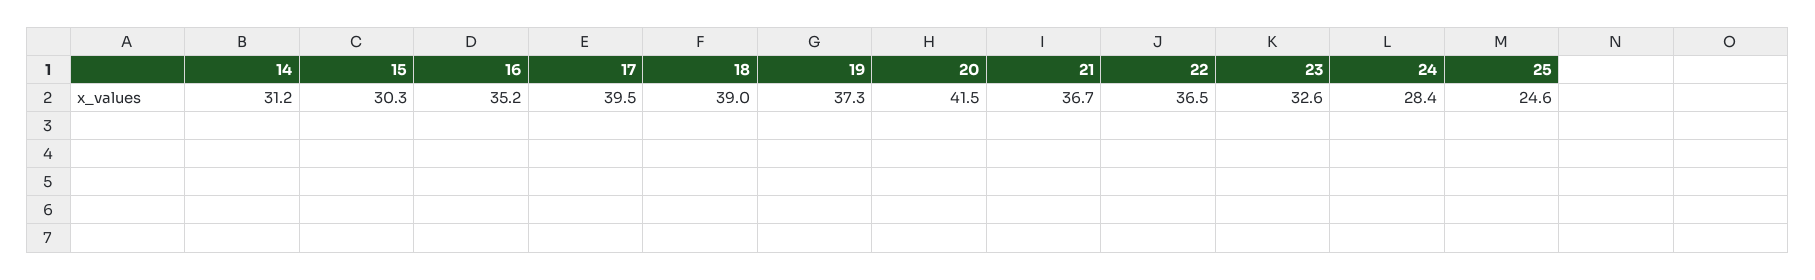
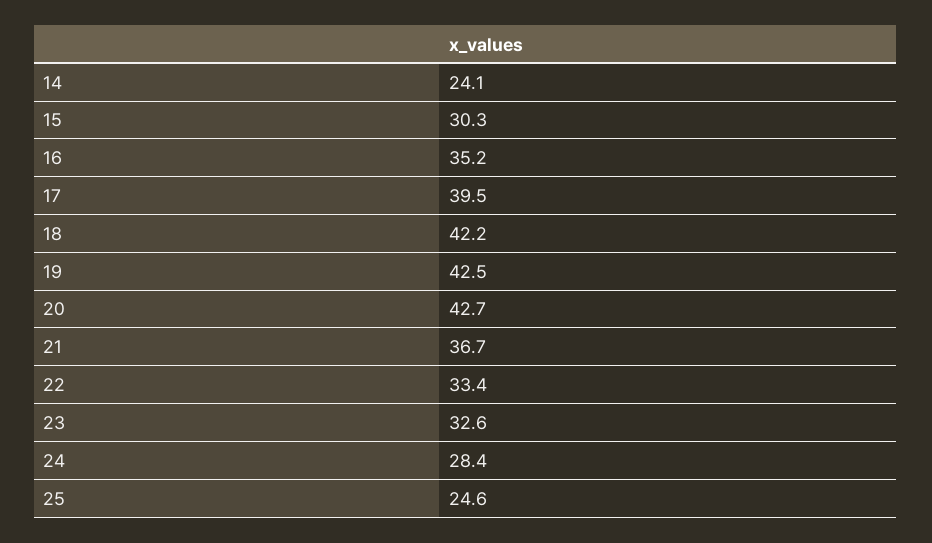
  {
-   "14": 31.2,
+   "14": 24.1,
    "15": 30.3,
    "16": 35.2,
    "17": 39.5,
-   "18": 39,
+   "18": 42.2,
-   "19": 37.3,
+   "19": 42.5,
-   "20": 41.5,
+   "20": 42.7,
    "21": 36.7,
-   "22": 36.5,
+   "22": 33.4,
    "23": 32.6,
    "24": 28.4,
    "25": 24.6
  }

